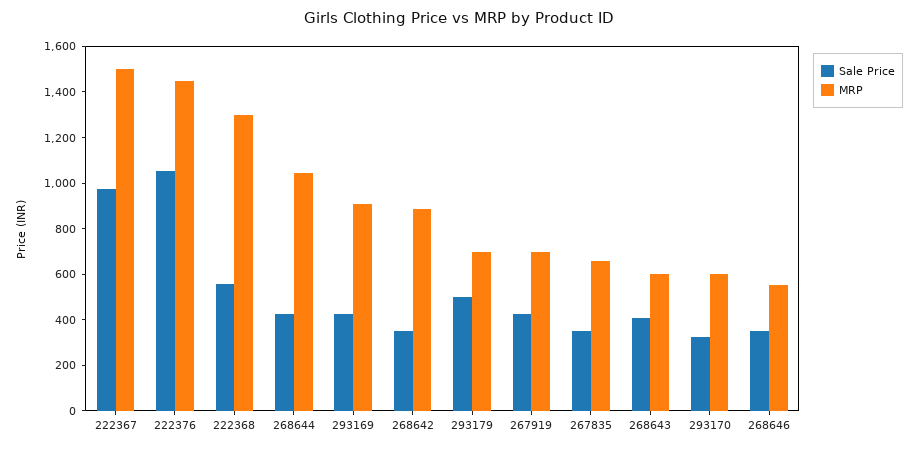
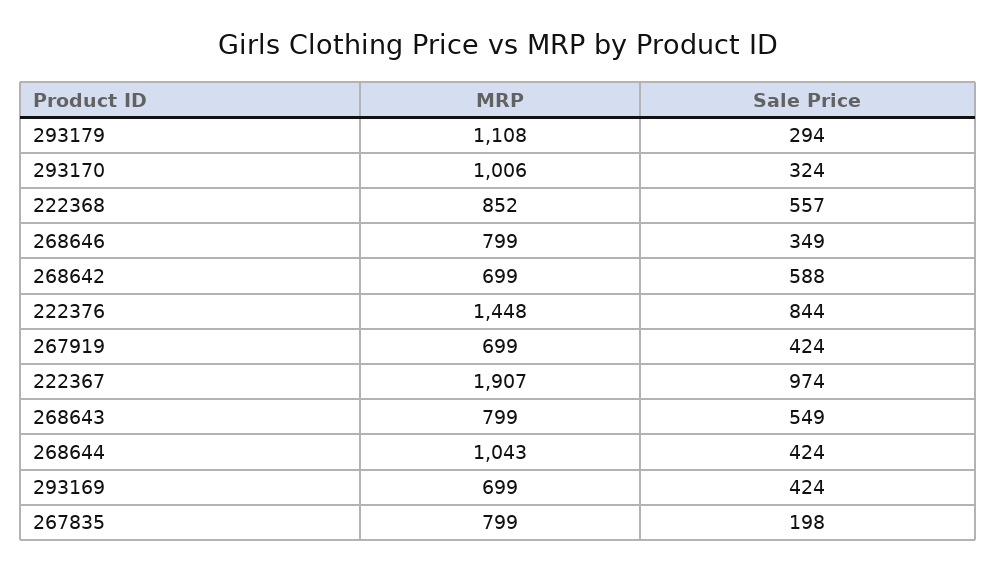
  {
    "Sale Price": {
      "222367": 974,
-     "222376": 1050,
+     "222376": 844,
      "222368": 557,
      "268644": 424,
      "293169": 424,
-     "268642": 350,
+     "268642": 588,
-     "293179": 500,
+     "293179": 294,
      "267919": 424,
-     "267835": 350,
+     "267835": 198,
-     "268643": 400,
+     "268643": 549,
      "293170": 324,
      "268646": 349
    },
    "MRP": {
-     "222367": 1500,
+     "222367": 1907,
      "222376": 1448,
-     "222368": 1300,
+     "222368": 852,
      "268644": 1043,
-     "293169": 900,
+     "293169": 699,
-     "268642": 900,
+     "268642": 699,
-     "293179": 700,
+     "293179": 1108,
      "267919": 699,
-     "267835": 650,
+     "267835": 799,
-     "268643": 600,
+     "268643": 799,
-     "293170": 600,
+     "293170": 1006,
-     "268646": 550
+     "268646": 799
    }
  }

